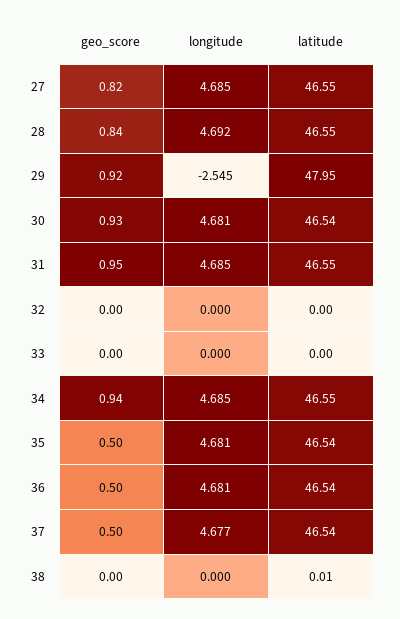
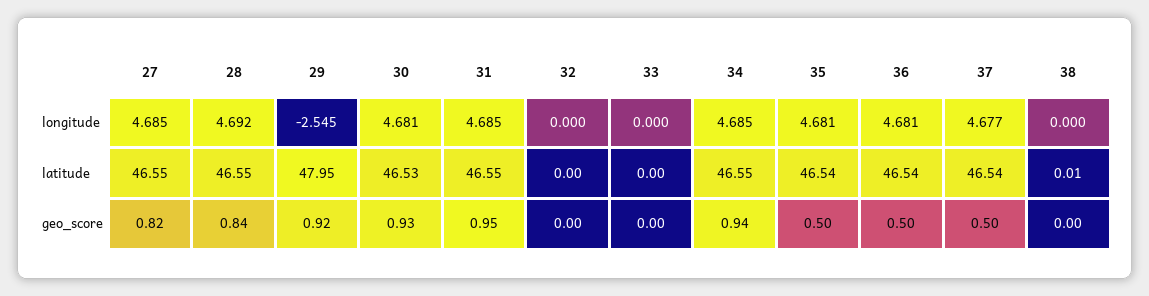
  {
    "geo_score": {
      "27": 0.82,
      "28": 0.84,
      "29": 0.92,
      "30": 0.93,
      "31": 0.95,
      "32": 0,
      "33": 0,
      "34": 0.94,
      "35": 0.5,
      "36": 0.5,
      "37": 0.5,
      "38": 0
    },
    "longitude": {
      "27": 4.685,
      "28": 4.692,
      "29": -2.545,
      "30": 4.681,
      "31": 4.685,
      "32": 0,
      "33": 0,
      "34": 4.685,
      "35": 4.681,
      "36": 4.681,
      "37": 4.677,
      "38": 0
    },
    "latitude": {
      "27": 46.55,
      "28": 46.55,
      "29": 47.95,
-     "30": 46.54,
+     "30": 46.53,
      "31": 46.55,
      "32": 0,
      "33": 0,
      "34": 46.55,
      "35": 46.54,
      "36": 46.54,
      "37": 46.54,
      "38": 0.01
    }
  }

